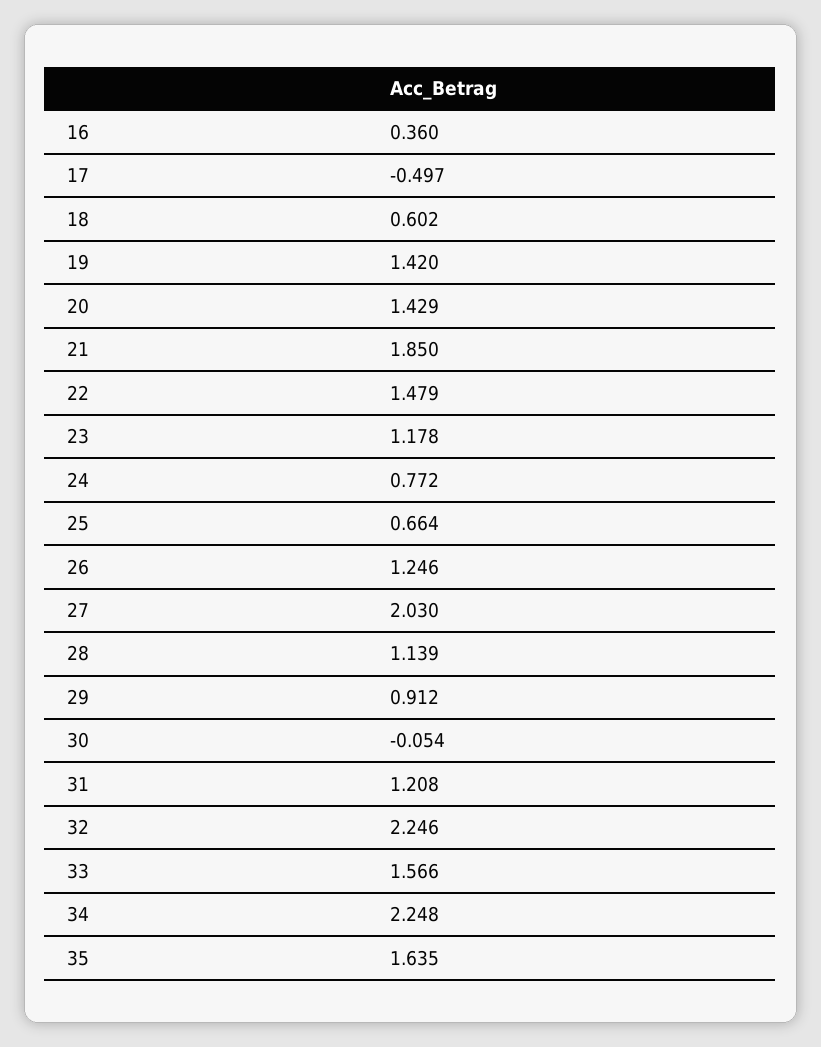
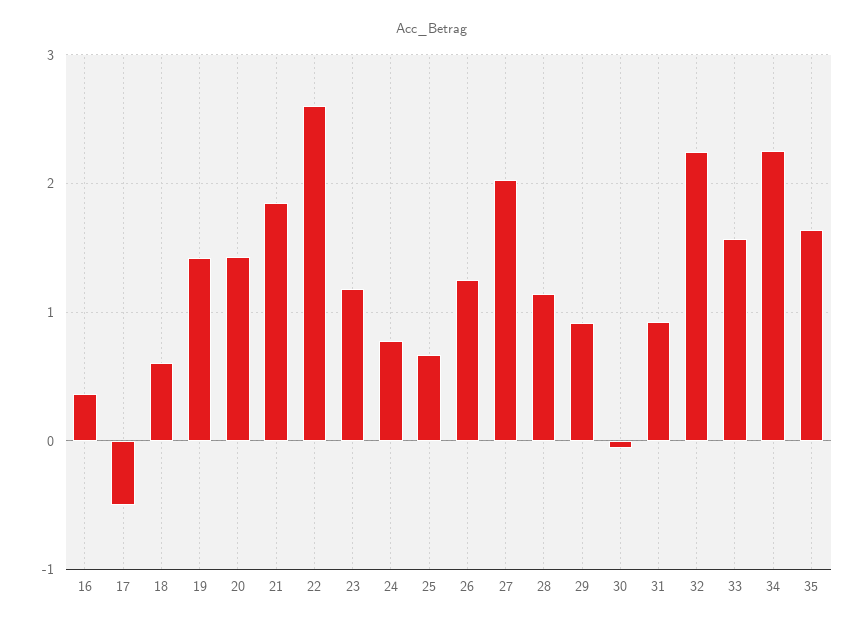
  {
    "16": 0.36,
    "17": -0.497,
    "18": 0.602,
    "19": 1.42,
    "20": 1.429,
    "21": 1.85,
-   "22": 1.479,
+   "22": 2.6,
    "23": 1.178,
    "24": 0.772,
    "25": 0.664,
    "26": 1.246,
    "27": 2.03,
    "28": 1.139,
    "29": 0.912,
    "30": -0.054,
-   "31": 1.208,
+   "31": 0.9,
    "32": 2.246,
    "33": 1.566,
    "34": 2.248,
    "35": 1.635
  }

